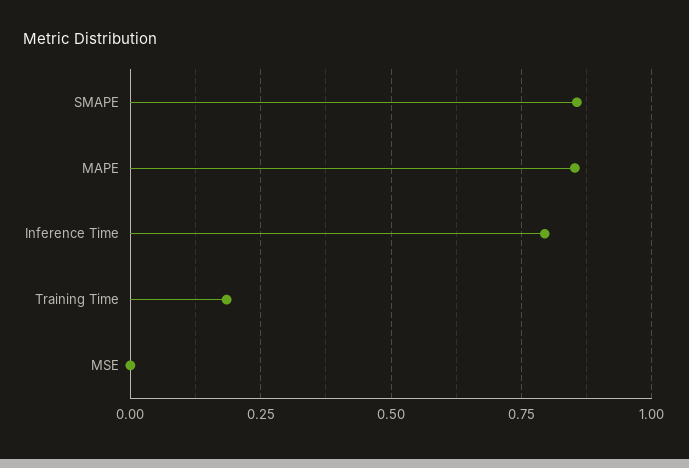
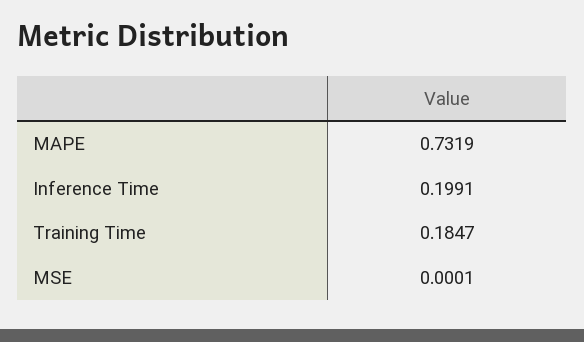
  {
-   "SMAPE": 0.85,
-   "MAPE": 0.85,
+   "MAPE": 0.7319,
-   "Inference Time": 0.8,
+   "Inference Time": 0.1991,
    "Training Time": 0.1847,
    "MSE": 0.0001
  }

